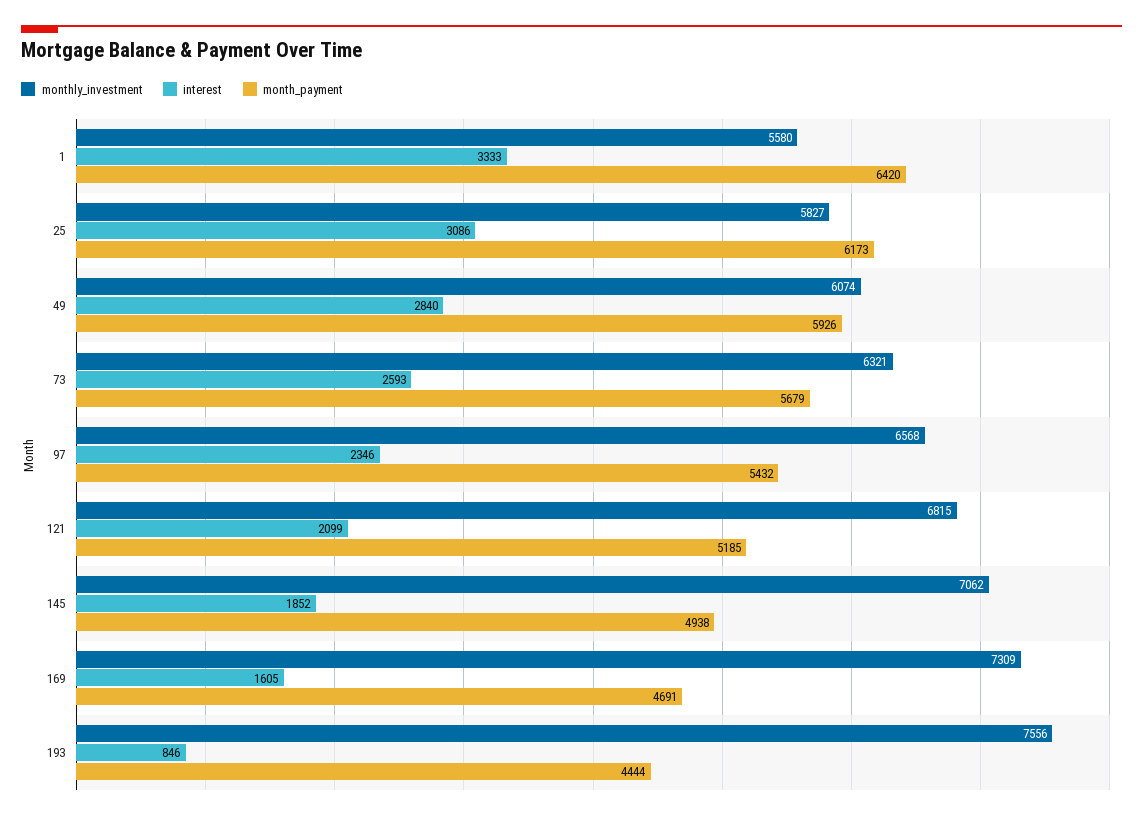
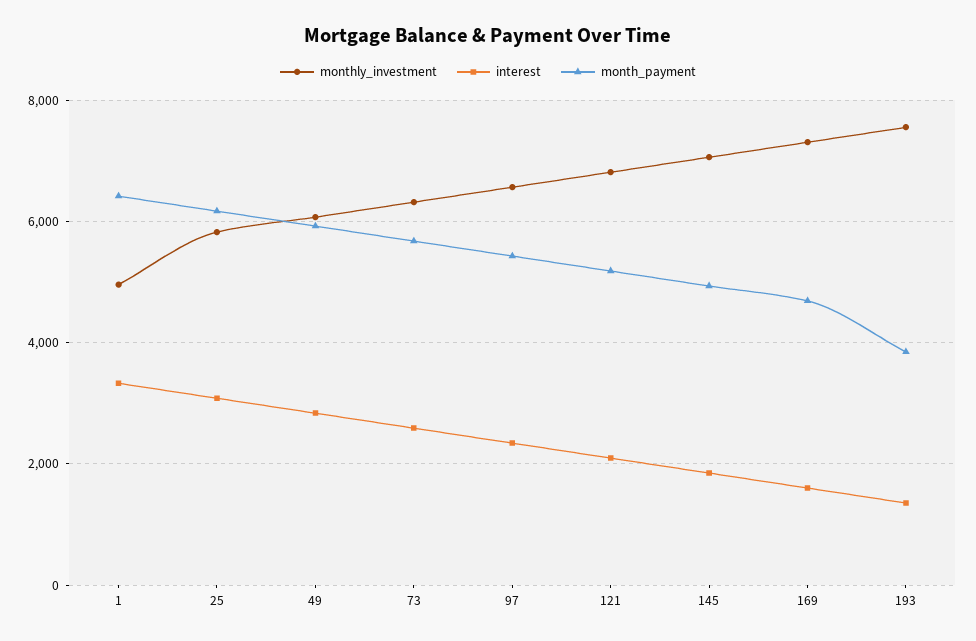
  {
    "monthly_investment": {
-     "1": 5580,
+     "1": 5000,
      "25": 5827,
      "49": 6074,
      "73": 6321,
      "97": 6568,
      "121": 6815,
      "145": 7062,
      "169": 7309,
      "193": 7556
    },
    "interest": {
      "1": 3333,
      "25": 3086,
      "49": 2840,
      "73": 2593,
      "97": 2346,
      "121": 2099,
      "145": 1852,
      "169": 1605,
-     "193": 846
+     "193": 1400
    },
    "month_payment": {
      "1": 6420,
      "25": 6173,
      "49": 5926,
      "73": 5679,
      "97": 5432,
      "121": 5185,
      "145": 4938,
      "169": 4691,
-     "193": 4444
+     "193": 3800
    }
  }

